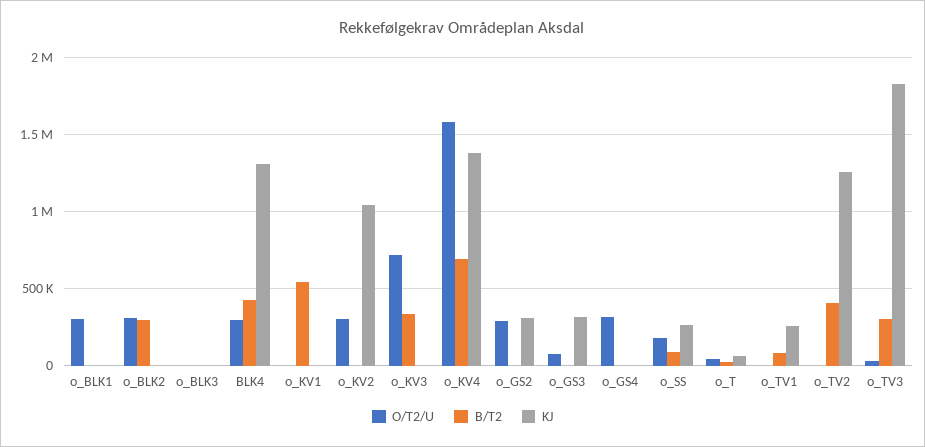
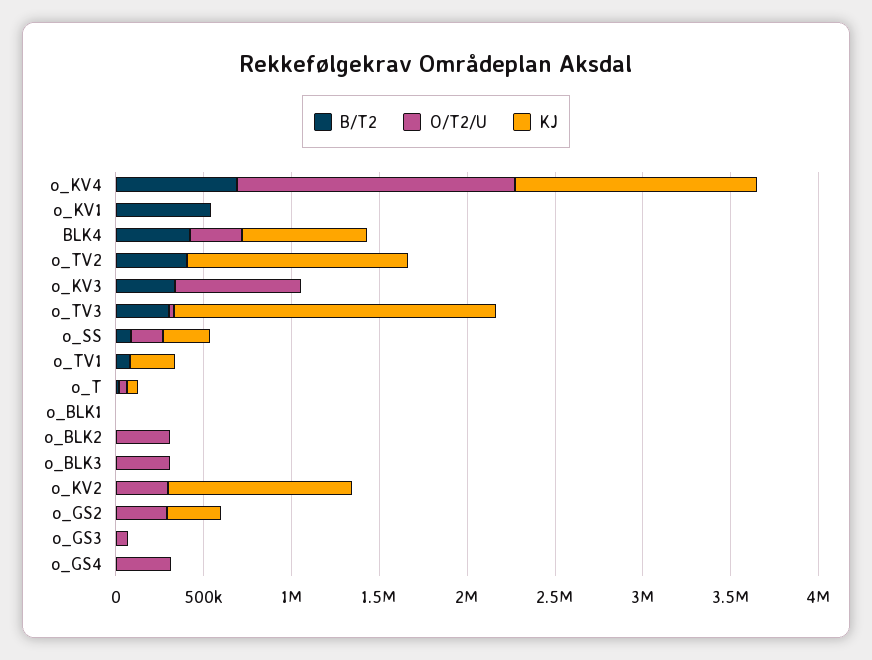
  {
    "O/T2/U": {
-     "o_BLK1": 300000,
+     "o_BLK1": 0,
      "o_BLK2": 300000,
-     "o_BLK3": 0,
+     "o_BLK3": 300000,
      "BLK4": 300000,
      "o_KV1": 0,
      "o_KV2": 300000,
      "o_KV3": 700000,
      "o_KV4": 1600000,
      "o_GS2": 300000,
      "o_GS3": 50000,
      "o_GS4": 300000,
      "o_SS": 200000,
      "o_T": 50000,
      "o_TV1": 0,
      "o_TV2": 0,
      "o_TV3": 50000
    },
    "B/T2": {
      "o_BLK1": 0,
-     "o_BLK2": 300000,
+     "o_BLK2": 0,
      "o_BLK3": 0,
      "BLK4": 400000,
      "o_KV1": 550000,
      "o_KV2": 0,
      "o_KV3": 350000,
      "o_KV4": 700000,
      "o_GS2": 0,
      "o_GS3": 0,
      "o_GS4": 0,
      "o_SS": 100000,
      "o_T": 0,
      "o_TV1": 100000,
      "o_TV2": 400000,
      "o_TV3": 300000
    },
    "KJ": {
      "o_BLK1": 0,
      "o_BLK2": 0,
      "o_BLK3": 0,
-     "BLK4": 1300000,
+     "BLK4": 700000,
      "o_KV1": 0,
      "o_KV2": 1050000,
      "o_KV3": 0,
      "o_KV4": 1400000,
      "o_GS2": 300000,
-     "o_GS3": 300000,
+     "o_GS3": 0,
      "o_GS4": 0,
      "o_SS": 250000,
      "o_T": 50000,
      "o_TV1": 250000,
      "o_TV2": 1250000,
      "o_TV3": 1850000
    }
  }

